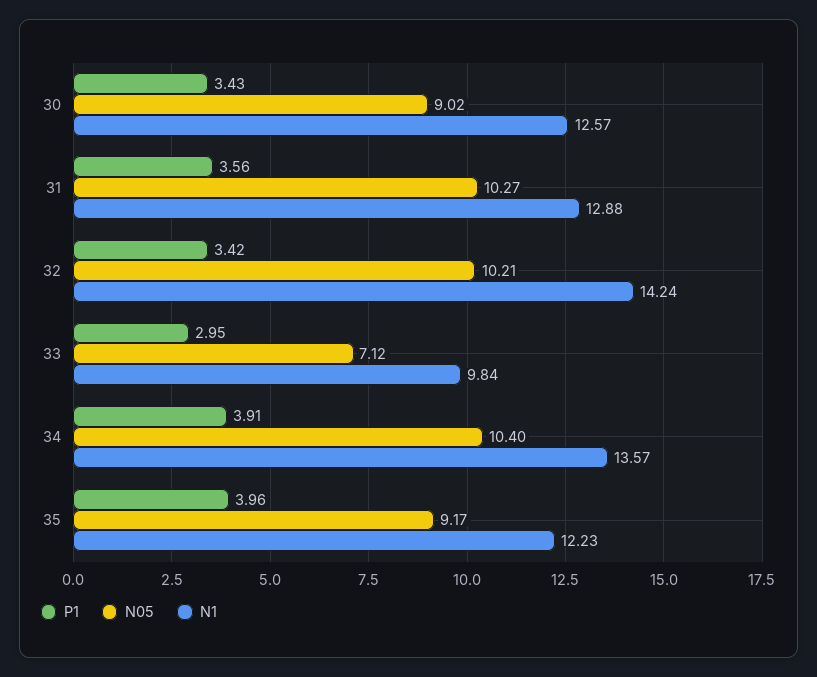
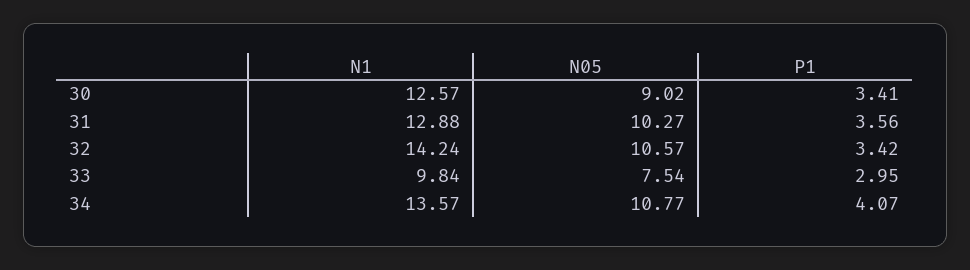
  {
    "P1": {
-     "30": 3.43,
+     "30": 3.41,
      "31": 3.56,
      "32": 3.42,
      "33": 2.95,
-     "34": 3.91,
+     "34": 4.07
-     "35": 3.96
    },
    "N05": {
      "30": 9.02,
      "31": 10.27,
-     "32": 10.21,
+     "32": 10.57,
-     "33": 7.12,
+     "33": 7.54,
-     "34": 10.4,
+     "34": 10.77
-     "35": 9.17
    },
    "N1": {
      "30": 12.57,
      "31": 12.88,
      "32": 14.24,
      "33": 9.84,
-     "34": 13.57,
+     "34": 13.57
-     "35": 12.23
    }
  }

